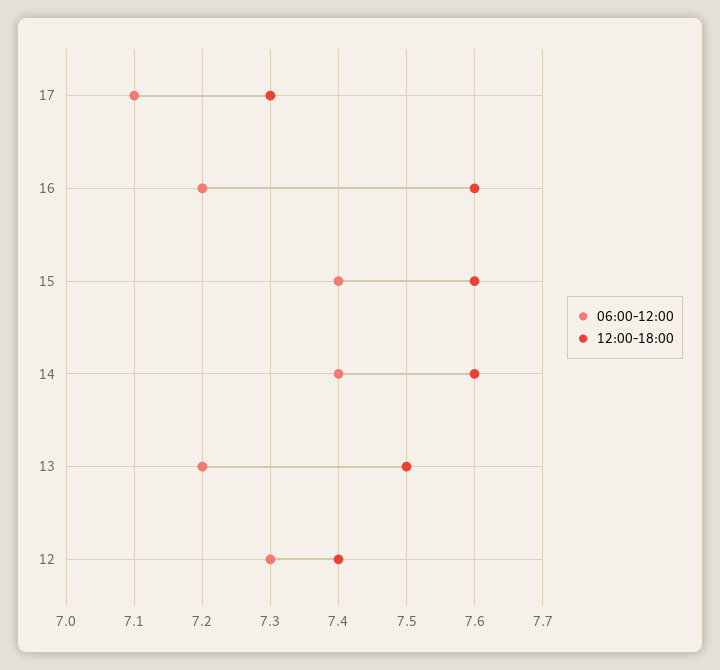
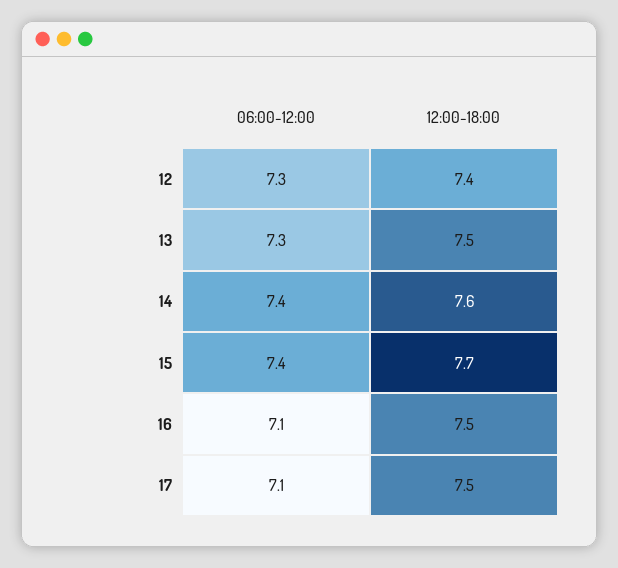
  {
    "06:00-12:00": {
      "17": 7.1,
-     "16": 7.2,
+     "16": 7.1,
      "15": 7.4,
      "14": 7.4,
-     "13": 7.2,
+     "13": 7.3,
      "12": 7.3
    },
    "12:00-18:00": {
-     "17": 7.3,
+     "17": 7.5,
-     "16": 7.6,
+     "16": 7.5,
-     "15": 7.6,
+     "15": 7.7,
      "14": 7.6,
      "13": 7.5,
      "12": 7.4
    }
  }

